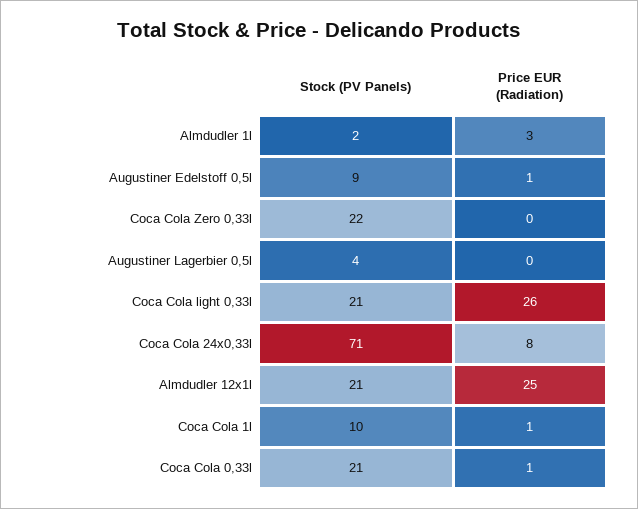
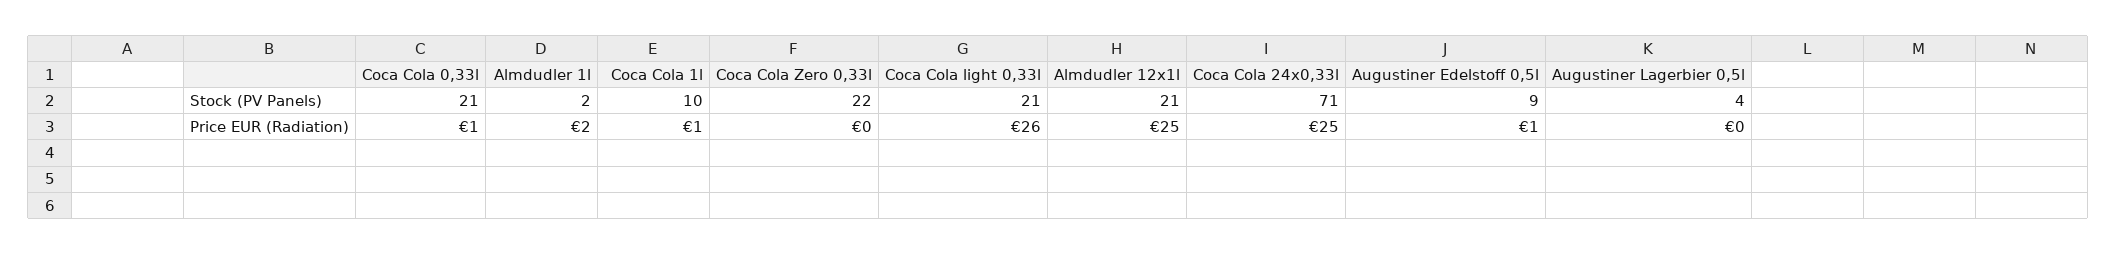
  {
    "Stock (PV Panels)": {
      "Almdudler 1l": 2,
      "Augustiner Edelstoff 0,5l": 9,
      "Coca Cola Zero 0,33l": 22,
      "Augustiner Lagerbier 0,5l": 4,
      "Coca Cola light 0,33l": 21,
      "Coca Cola 24x0,33l": 71,
      "Almdudler 12x1l": 21,
      "Coca Cola 1l": 10,
      "Coca Cola 0,33l": 21
    },
    "Price EUR (Radiation)": {
-     "Almdudler 1l": 3,
+     "Almdudler 1l": 2,
      "Augustiner Edelstoff 0,5l": 1,
      "Coca Cola Zero 0,33l": 0,
      "Augustiner Lagerbier 0,5l": 0,
      "Coca Cola light 0,33l": 26,
-     "Coca Cola 24x0,33l": 8,
+     "Coca Cola 24x0,33l": 25,
      "Almdudler 12x1l": 25,
      "Coca Cola 1l": 1,
      "Coca Cola 0,33l": 1
    }
  }

